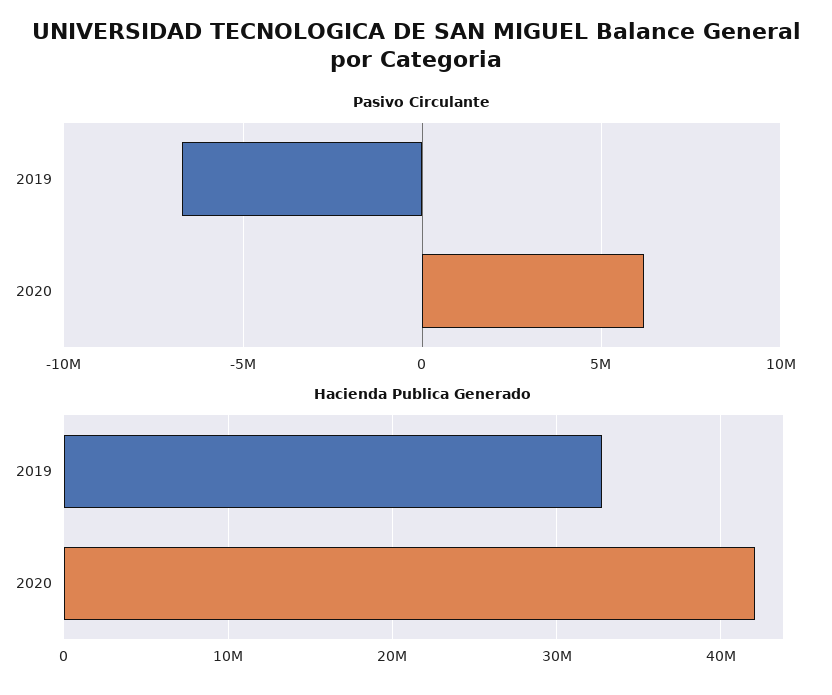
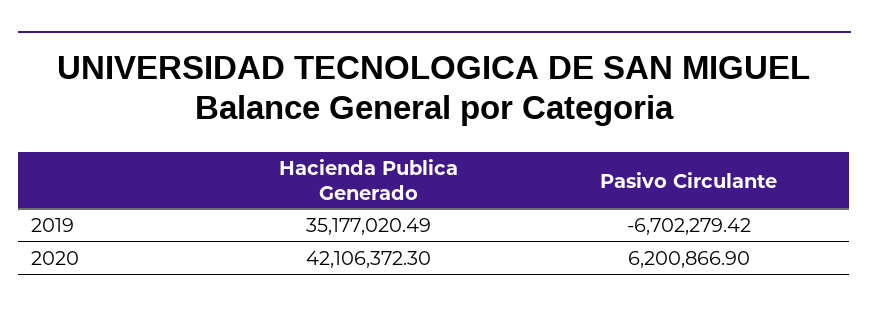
  {
    "Pasivo Circulante": {
      "2019": -6702279.42,
      "2020": 6200866.9
    },
    "Hacienda Publica Generado": {
-     "2019": 33000000,
+     "2019": 35177020.49,
      "2020": 42106372.3
    }
  }

